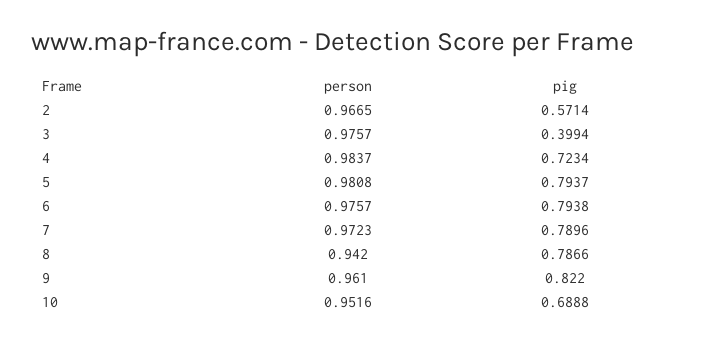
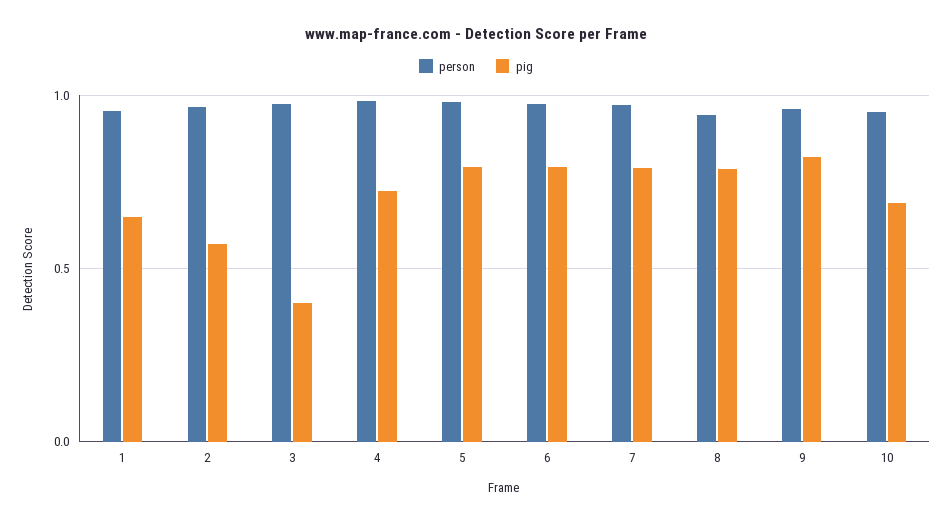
  {
    "person": {
      "2": 0.9665,
      "3": 0.9757,
      "4": 0.9837,
      "5": 0.9808,
      "6": 0.9757,
      "7": 0.9723,
      "8": 0.942,
      "9": 0.961,
-     "10": 0.9516
+     "10": 0.9516,
+     "1": 0.95
    },
    "pig": {
      "2": 0.5714,
      "3": 0.3994,
      "4": 0.7234,
      "5": 0.7937,
      "6": 0.7938,
      "7": 0.7896,
      "8": 0.7866,
      "9": 0.822,
-     "10": 0.6888
+     "10": 0.6888,
+     "1": 0.65
    }
  }

